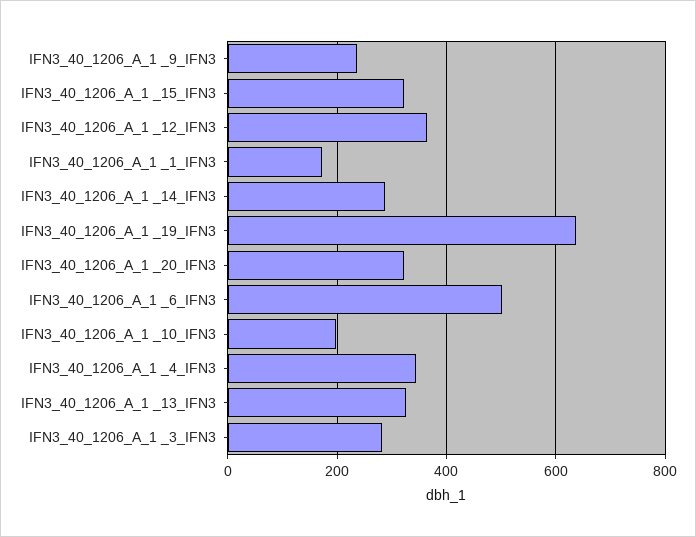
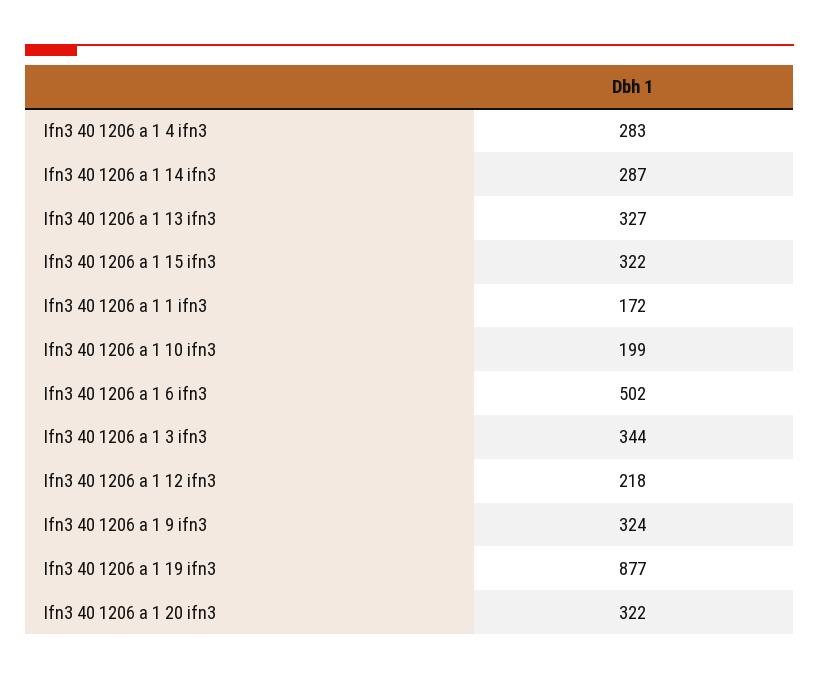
  {
-   "IFN3_40_1206_A_1 _9_IFN3": 240,
+   "IFN3_40_1206_A_1 _9_IFN3": 324,
    "IFN3_40_1206_A_1 _15_IFN3": 322,
-   "IFN3_40_1206_A_1 _12_IFN3": 360,
+   "IFN3_40_1206_A_1 _12_IFN3": 218,
    "IFN3_40_1206_A_1 _1_IFN3": 172,
    "IFN3_40_1206_A_1 _14_IFN3": 287,
-   "IFN3_40_1206_A_1 _19_IFN3": 640,
+   "IFN3_40_1206_A_1 _19_IFN3": 877,
    "IFN3_40_1206_A_1 _20_IFN3": 322,
    "IFN3_40_1206_A_1 _6_IFN3": 502,
    "IFN3_40_1206_A_1 _10_IFN3": 199,
-   "IFN3_40_1206_A_1 _4_IFN3": 340,
+   "IFN3_40_1206_A_1 _4_IFN3": 283,
    "IFN3_40_1206_A_1 _13_IFN3": 327,
-   "IFN3_40_1206_A_1 _3_IFN3": 280
+   "IFN3_40_1206_A_1 _3_IFN3": 344
  }

